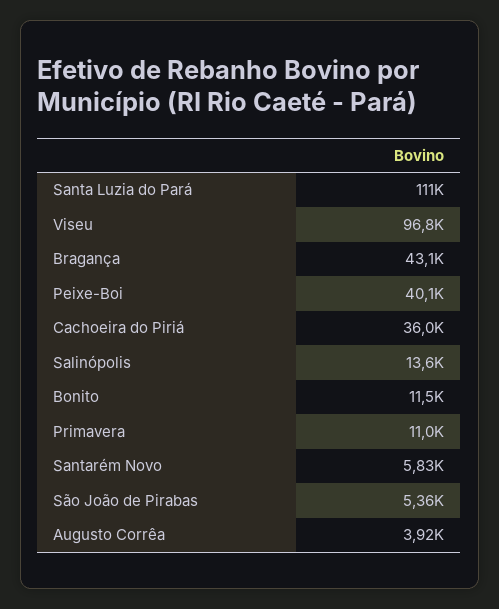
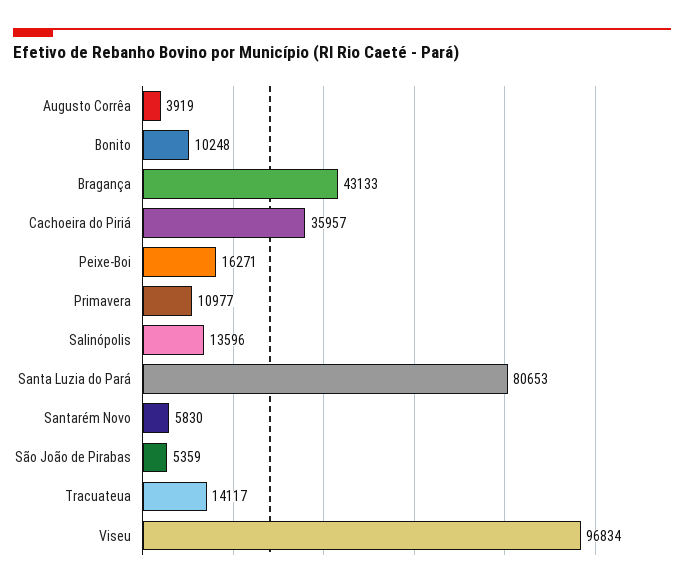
  {
-   "Santa Luzia do Pará": 111000,
+   "Santa Luzia do Pará": 80653,
    "Viseu": 96834,
    "Bragança": 43133,
-   "Peixe-Boi": 40100,
+   "Peixe-Boi": 16271,
    "Cachoeira do Piriá": 35957,
    "Salinópolis": 13596,
-   "Bonito": 11500,
+   "Bonito": 10248,
    "Primavera": 10977,
    "Santarém Novo": 5830,
    "São João de Pirabas": 5359,
-   "Augusto Corrêa": 3919
+   "Augusto Corrêa": 3919,
+   "Tracuateua": 14117
  }

